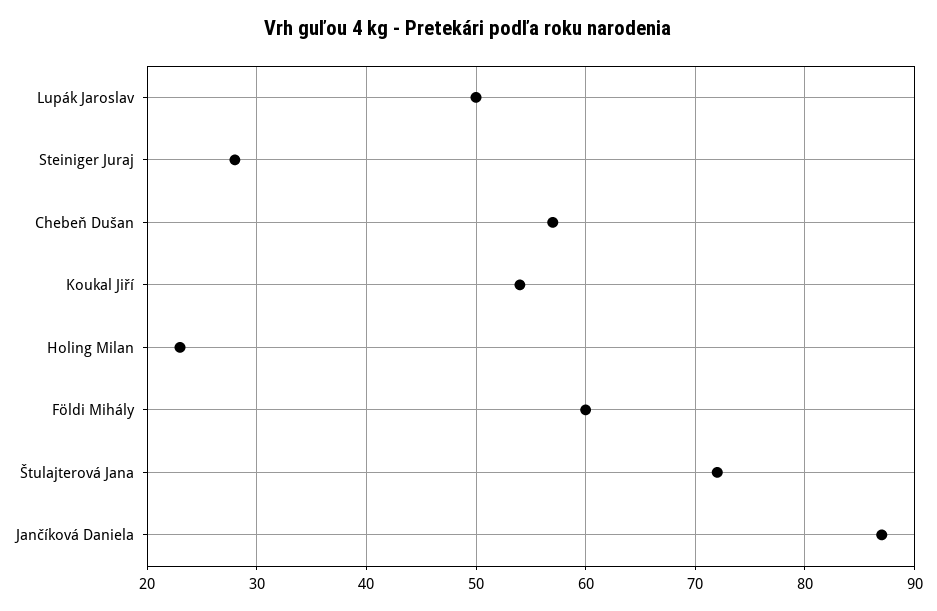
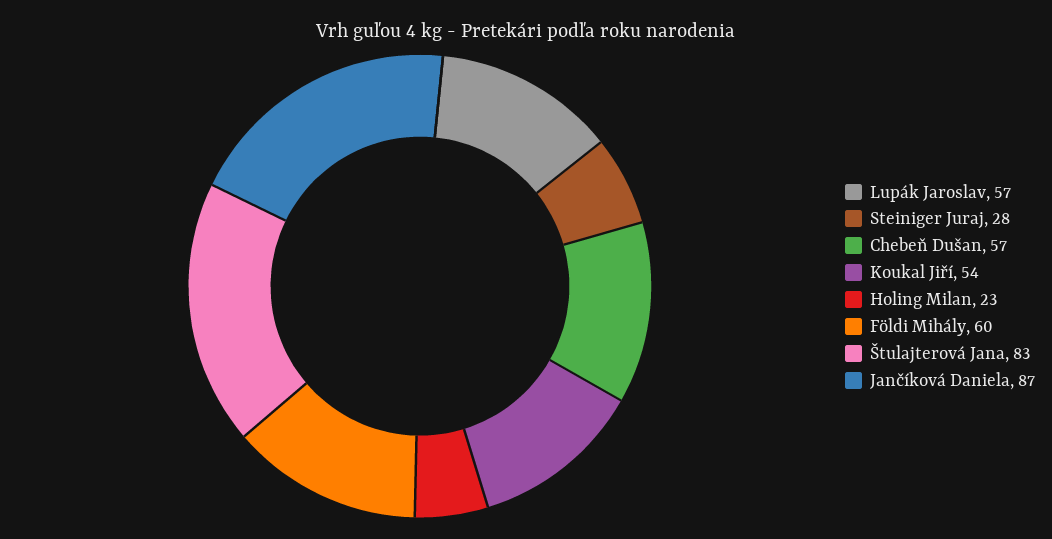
  {
-   "Lupák Jaroslav": 50,
+   "Lupák Jaroslav": 57,
    "Steiniger Juraj": 28,
    "Chebeň Dušan": 57,
    "Koukal Jiří": 54,
    "Holing Milan": 23,
    "Földi Mihály": 60,
-   "Štulajterová Jana": 72,
+   "Štulajterová Jana": 83,
    "Jančíková Daniela": 87
  }

